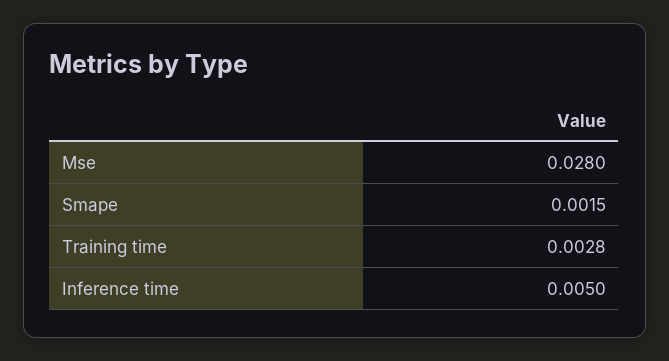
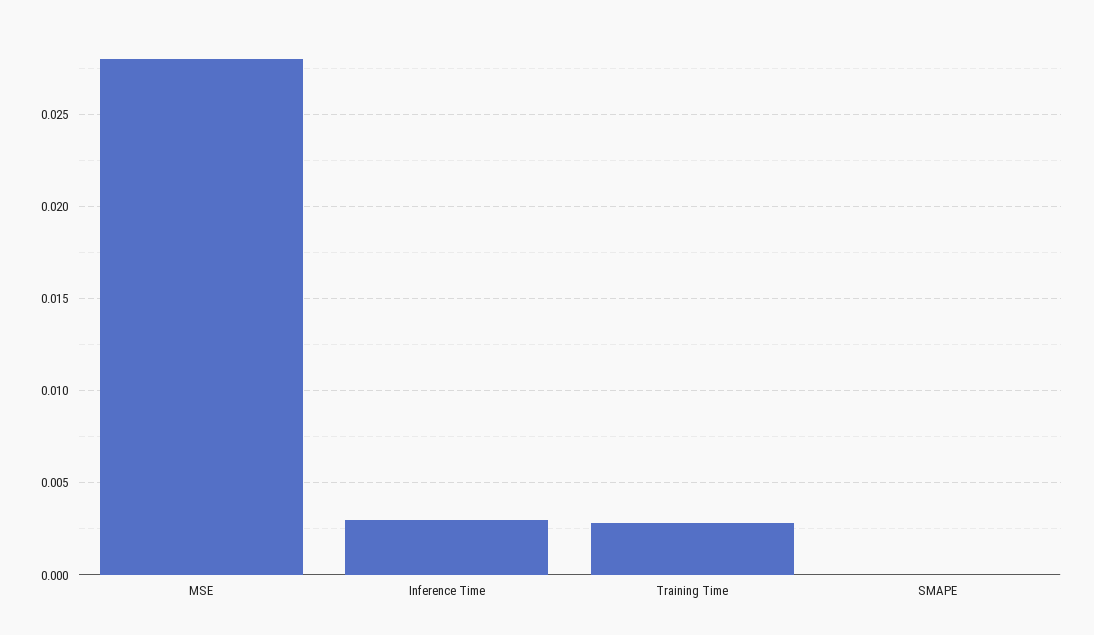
  {
    "Mse": 0.028,
-   "Smape": 0.0015,
+   "Smape": 0,
    "Training time": 0.0028,
-   "Inference time": 0.005
+   "Inference time": 0.003
  }

